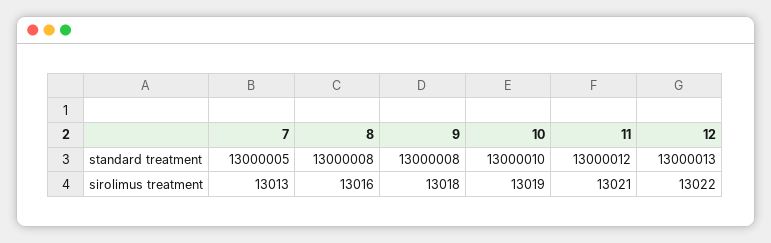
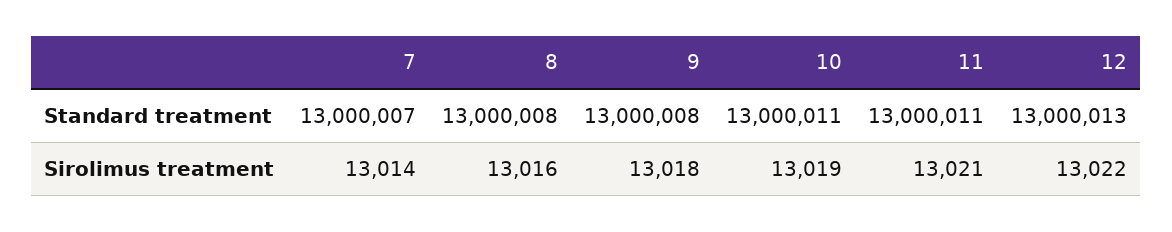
  {
    "7": {
-     "standard treatment": 13000005,
+     "standard treatment": 13000007,
-     "sirolimus treatment": 13013
+     "sirolimus treatment": 13014
    },
    "8": {
      "standard treatment": 13000008,
      "sirolimus treatment": 13016
    },
    "9": {
      "standard treatment": 13000008,
      "sirolimus treatment": 13018
    },
    "10": {
-     "standard treatment": 13000010,
+     "standard treatment": 13000011,
      "sirolimus treatment": 13019
    },
    "11": {
-     "standard treatment": 13000012,
+     "standard treatment": 13000011,
      "sirolimus treatment": 13021
    },
    "12": {
      "standard treatment": 13000013,
      "sirolimus treatment": 13022
    }
  }

